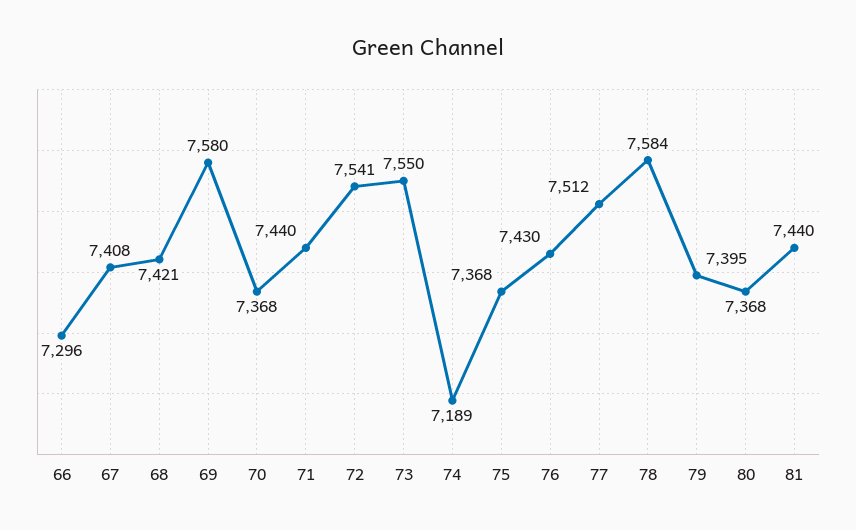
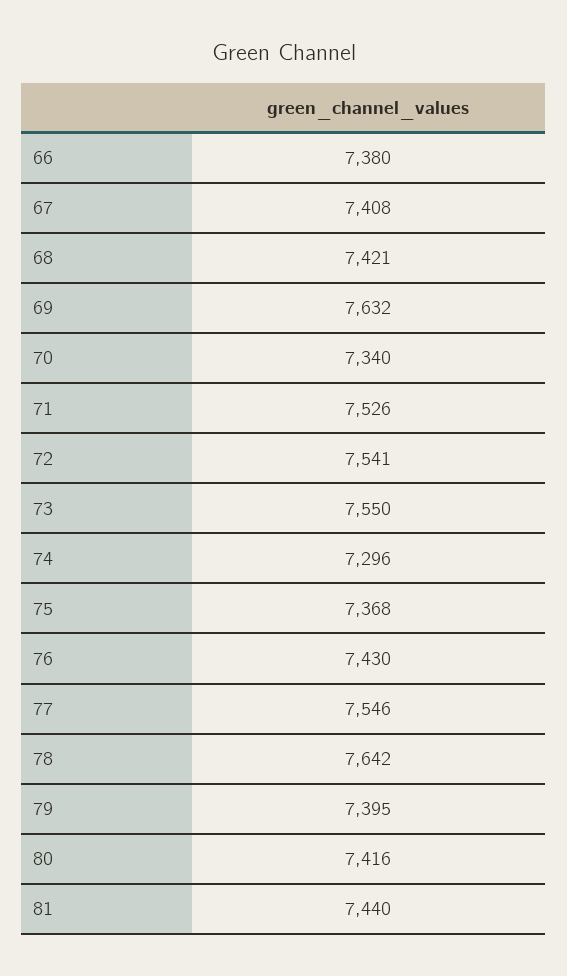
  {
-   "66": 7296,
+   "66": 7380,
    "67": 7408,
    "68": 7421,
-   "69": 7580,
+   "69": 7632,
-   "70": 7368,
+   "70": 7340,
-   "71": 7440,
+   "71": 7526,
    "72": 7541,
    "73": 7550,
-   "74": 7189,
+   "74": 7296,
    "75": 7368,
    "76": 7430,
-   "77": 7512,
+   "77": 7546,
-   "78": 7584,
+   "78": 7642,
    "79": 7395,
-   "80": 7368,
+   "80": 7416,
    "81": 7440
  }

